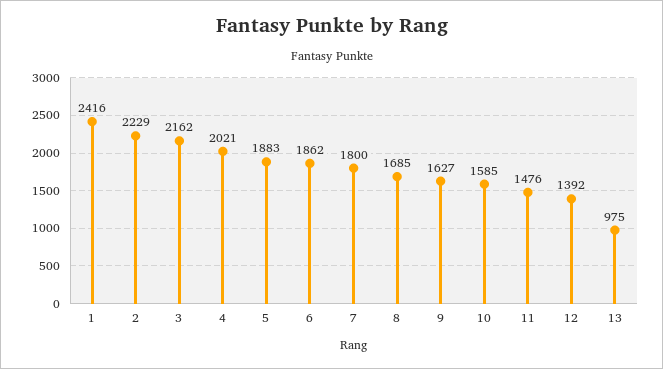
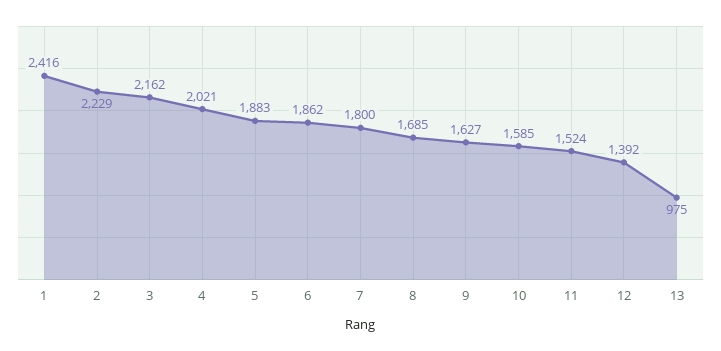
  {
    "1": 2416,
    "2": 2229,
    "3": 2162,
    "4": 2021,
    "5": 1883,
    "6": 1862,
    "7": 1800,
    "8": 1685,
    "9": 1627,
    "10": 1585,
-   "11": 1476,
+   "11": 1524,
    "12": 1392,
    "13": 975
  }

